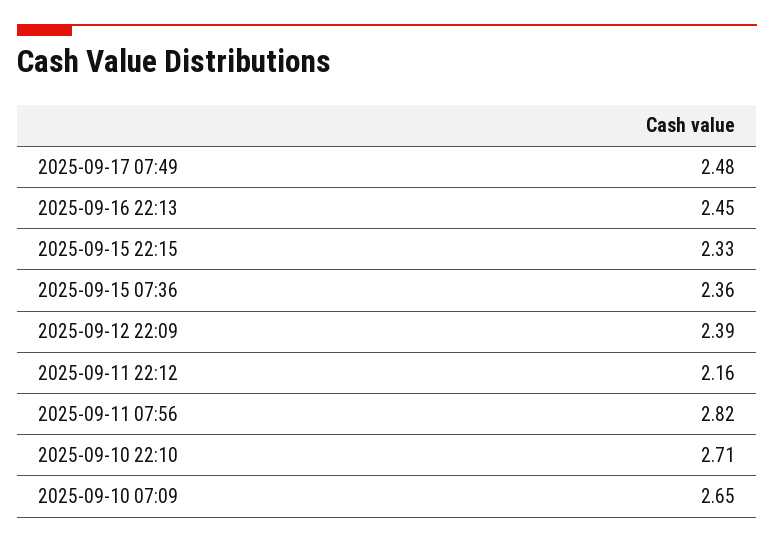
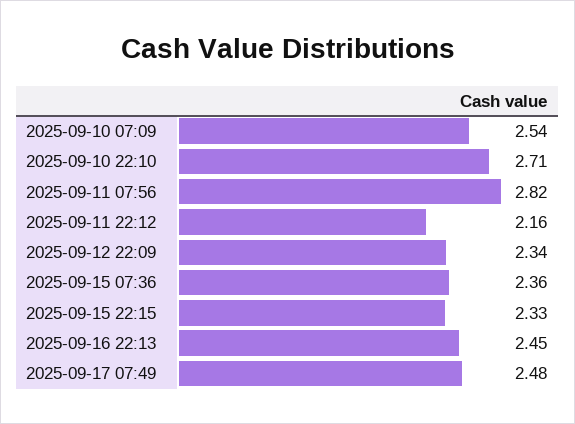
  {
    "2025-09-17 07:49": 2.48,
    "2025-09-16 22:13": 2.45,
    "2025-09-15 22:15": 2.33,
    "2025-09-15 07:36": 2.36,
-   "2025-09-12 22:09": 2.39,
+   "2025-09-12 22:09": 2.34,
    "2025-09-11 22:12": 2.16,
    "2025-09-11 07:56": 2.82,
    "2025-09-10 22:10": 2.71,
-   "2025-09-10 07:09": 2.65
+   "2025-09-10 07:09": 2.54
  }

